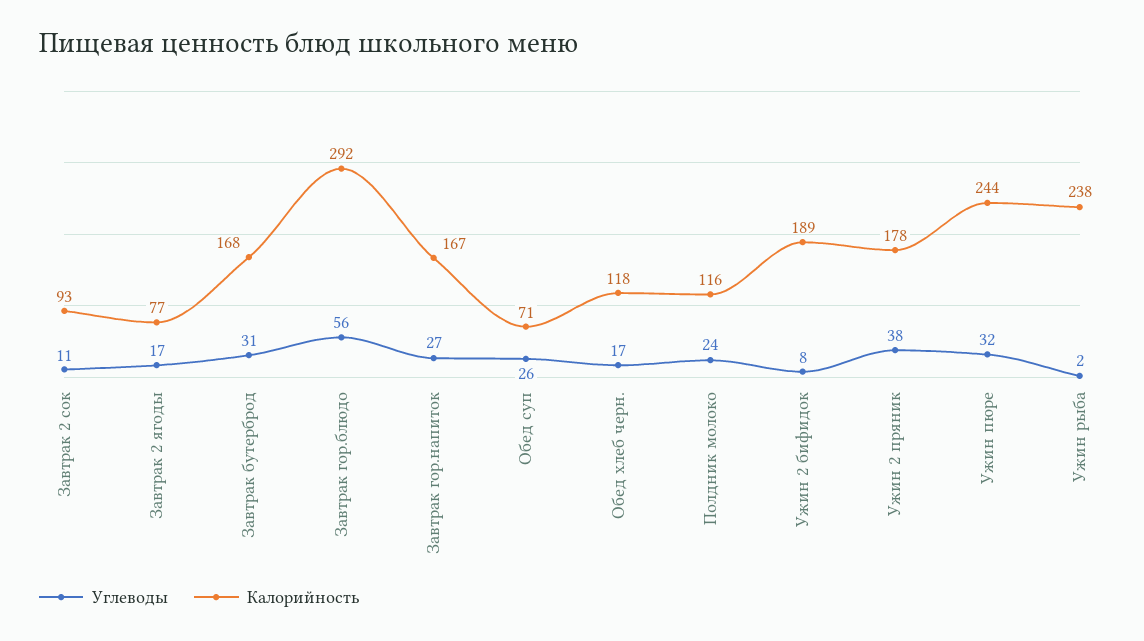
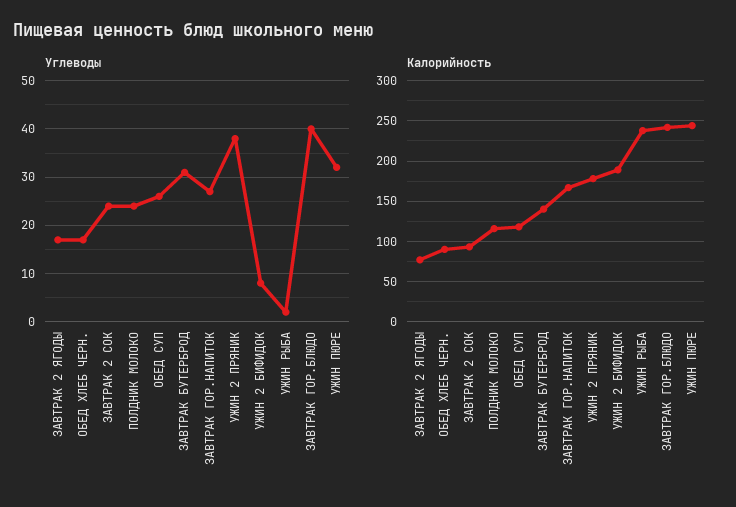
  {
    "Углеводы": {
-     "Завтрак 2 сок": 11,
+     "Завтрак 2 сок": 25,
      "Завтрак 2 ягоды": 17,
      "Завтрак бутерброд": 31,
-     "Завтрак гор.блюдо": 56,
+     "Завтрак гор.блюдо": 40,
      "Завтрак гор.напиток": 27,
      "Обед суп": 26,
      "Обед хлеб черн.": 17,
      "Полдник молоко": 24,
      "Ужин 2 бифидок": 8,
      "Ужин 2 пряник": 38,
      "Ужин пюре": 32,
      "Ужин рыба": 2
    },
    "Калорийность": {
      "Завтрак 2 сок": 93,
      "Завтрак 2 ягоды": 77,
-     "Завтрак бутерброд": 168,
+     "Завтрак бутерброд": 140,
-     "Завтрак гор.блюдо": 292,
+     "Завтрак гор.блюдо": 240,
      "Завтрак гор.напиток": 167,
-     "Обед суп": 71,
+     "Обед суп": 120,
-     "Обед хлеб черн.": 118,
+     "Обед хлеб черн.": 90,
      "Полдник молоко": 116,
      "Ужин 2 бифидок": 189,
      "Ужин 2 пряник": 178,
      "Ужин пюре": 244,
      "Ужин рыба": 238
    }
  }

